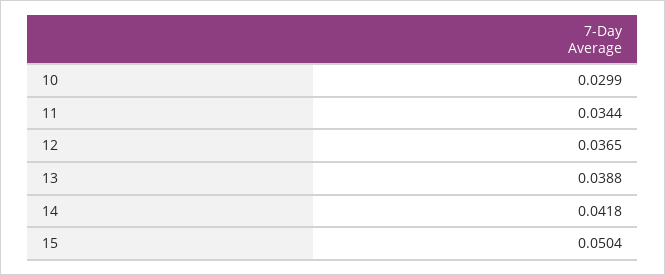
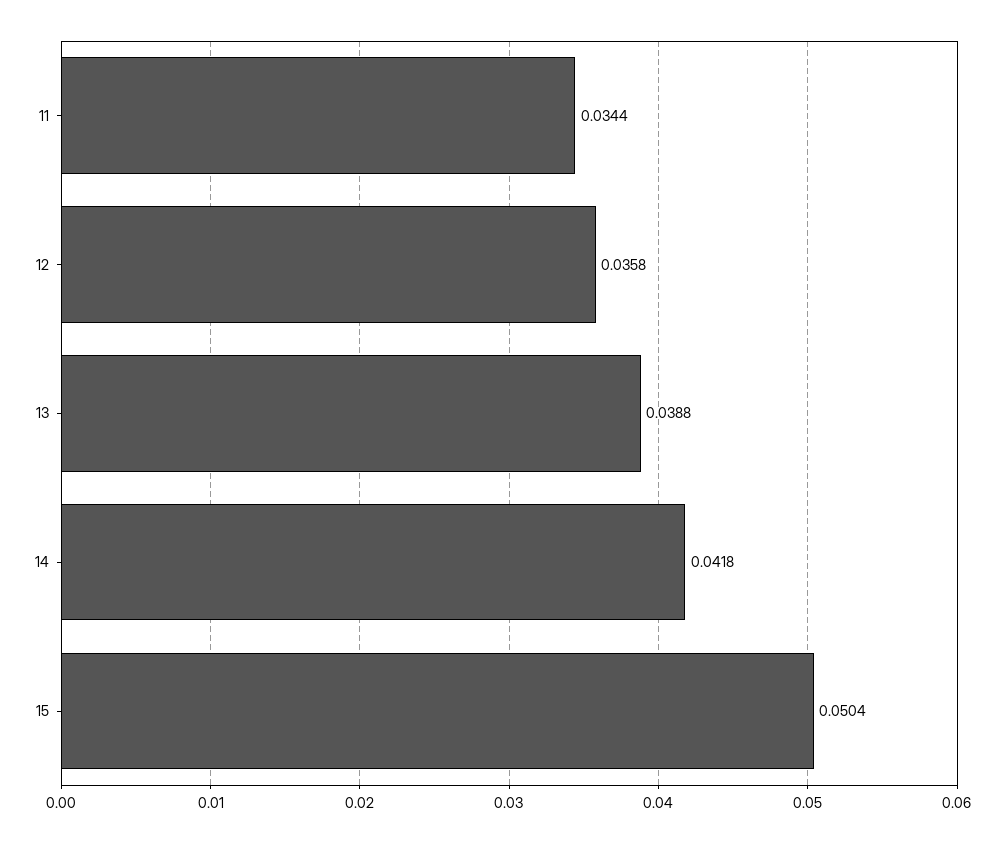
  {
-   "10": 0.0299,
    "11": 0.0344,
-   "12": 0.0365,
+   "12": 0.0358,
    "13": 0.0388,
    "14": 0.0418,
    "15": 0.0504
  }

